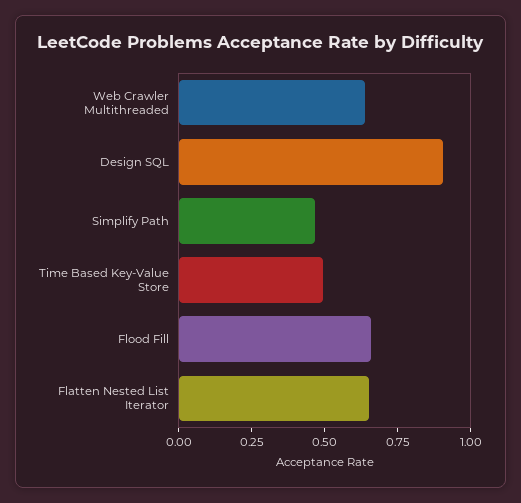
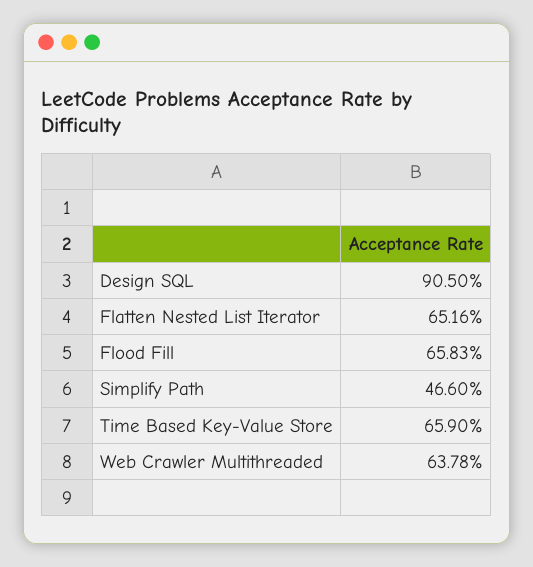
  {
    "Web Crawler Multithreaded": 0.6378,
    "Design SQL": 0.905,
    "Simplify Path": 0.466,
-   "Time Based Key-Value Store": 0.5,
+   "Time Based Key-Value Store": 0.659,
    "Flood Fill": 0.6583,
    "Flatten Nested List Iterator": 0.6516
  }

